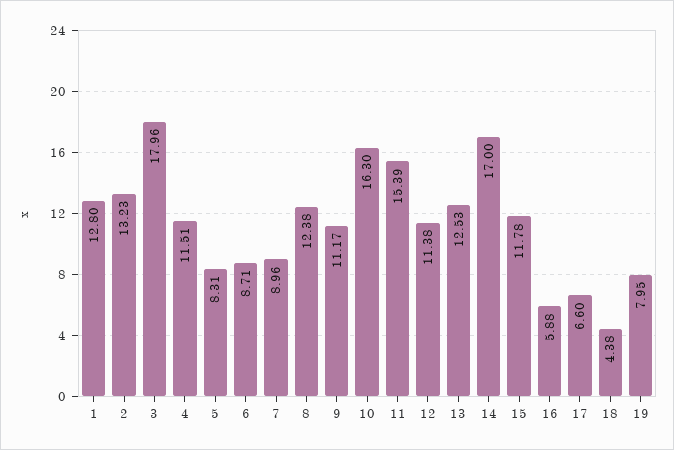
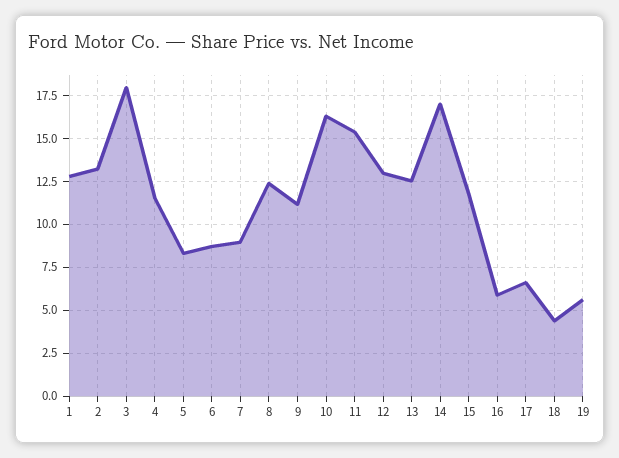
  {
    "1": 12.8,
    "2": 13.23,
    "3": 17.96,
    "4": 11.51,
    "5": 8.31,
    "6": 8.71,
    "7": 8.96,
    "8": 12.38,
    "9": 11.17,
    "10": 16.3,
    "11": 15.39,
-   "12": 11.38,
+   "12": 13,
    "13": 12.53,
    "14": 17,
    "15": 11.78,
    "16": 5.88,
    "17": 6.6,
    "18": 4.38,
-   "19": 7.95
+   "19": 5.5
  }

